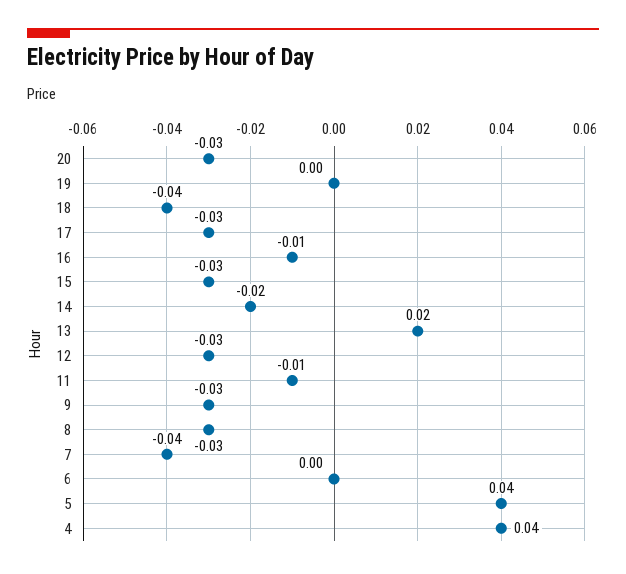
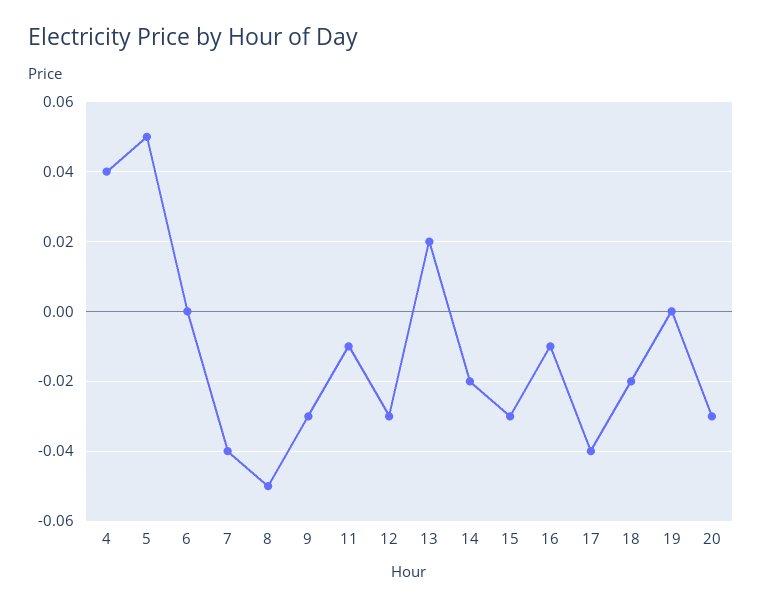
  {
    "20": -0.03,
    "19": 0,
-   "18": -0.04,
+   "18": -0.02,
-   "17": -0.03,
+   "17": -0.04,
    "16": -0.01,
    "15": -0.03,
    "14": -0.02,
    "13": 0.02,
    "12": -0.03,
    "11": -0.01,
    "9": -0.03,
-   "8": -0.03,
+   "8": -0.05,
    "7": -0.04,
    "6": 0,
-   "5": 0.04,
+   "5": 0.05,
    "4": 0.04
  }

